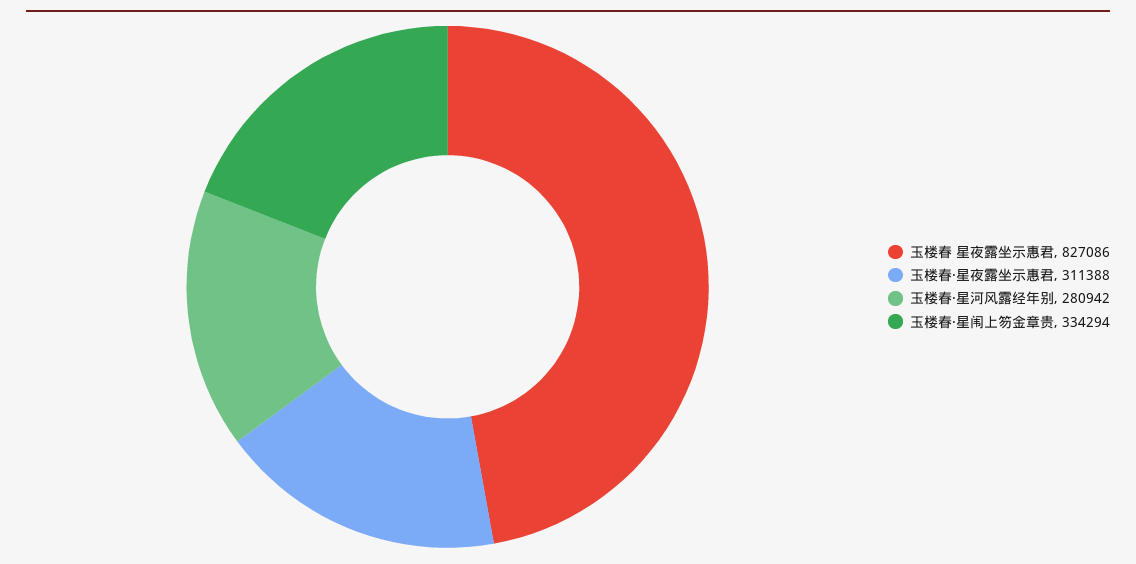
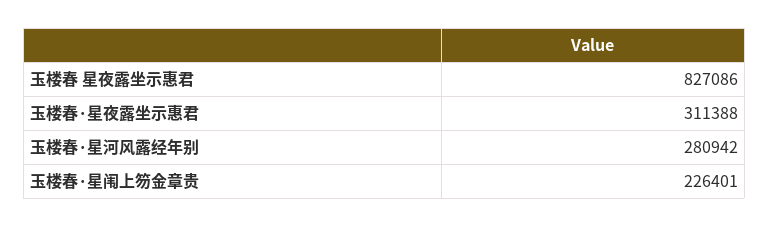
  {
    "玉楼春 星夜露坐示惠君": 827086,
    "玉楼春·星夜露坐示惠君": 311388,
    "玉楼春·星河风露经年别": 280942,
-   "玉楼春·星闱上笏金章贵": 334294
+   "玉楼春·星闱上笏金章贵": 226401
  }

